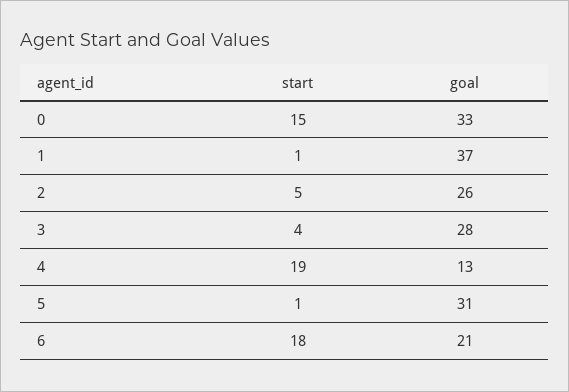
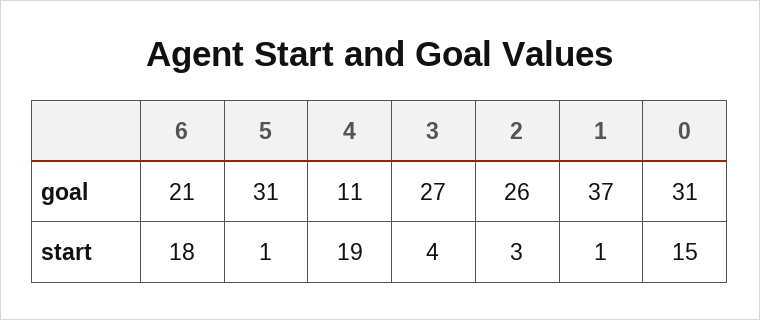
  {
    "start": {
      "0": 15,
      "1": 1,
-     "2": 5,
+     "2": 3,
      "3": 4,
      "4": 19,
      "5": 1,
      "6": 18
    },
    "goal": {
-     "0": 33,
+     "0": 31,
      "1": 37,
      "2": 26,
-     "3": 28,
+     "3": 27,
-     "4": 13,
+     "4": 11,
      "5": 31,
      "6": 21
    }
  }

